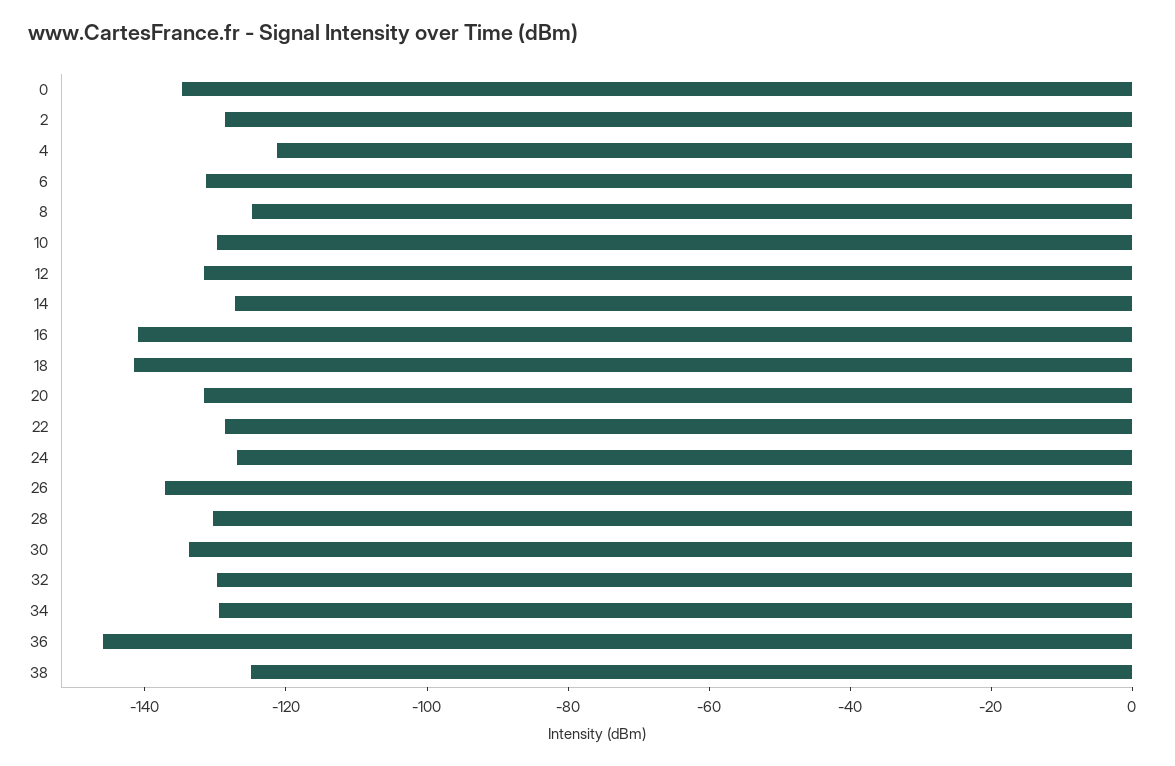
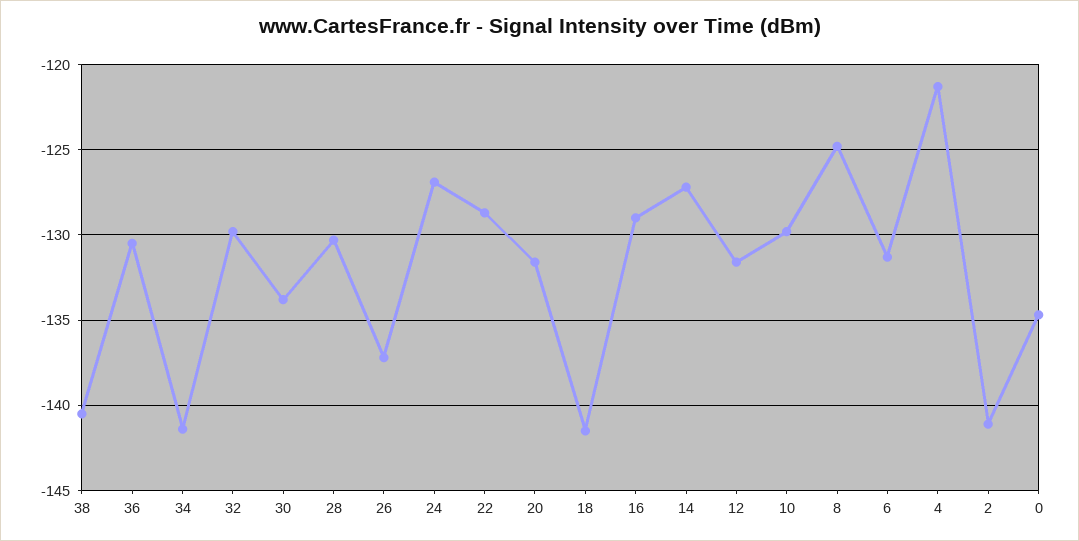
  {
    "0": -134.5,
-   "2": -130,
+   "2": -141,
    "4": -121.5,
    "6": -131.5,
    "8": -125,
    "10": -130,
    "12": -131.5,
    "14": -127,
-   "16": -140,
+   "16": -129,
    "18": -141.5,
    "20": -131.5,
    "22": -128.5,
    "24": -127,
    "26": -137,
    "28": -130.5,
    "30": -134,
    "32": -130,
-   "34": -130,
+   "34": -141.5,
-   "36": -145,
+   "36": -130.5,
-   "38": -125
+   "38": -140.5
  }

